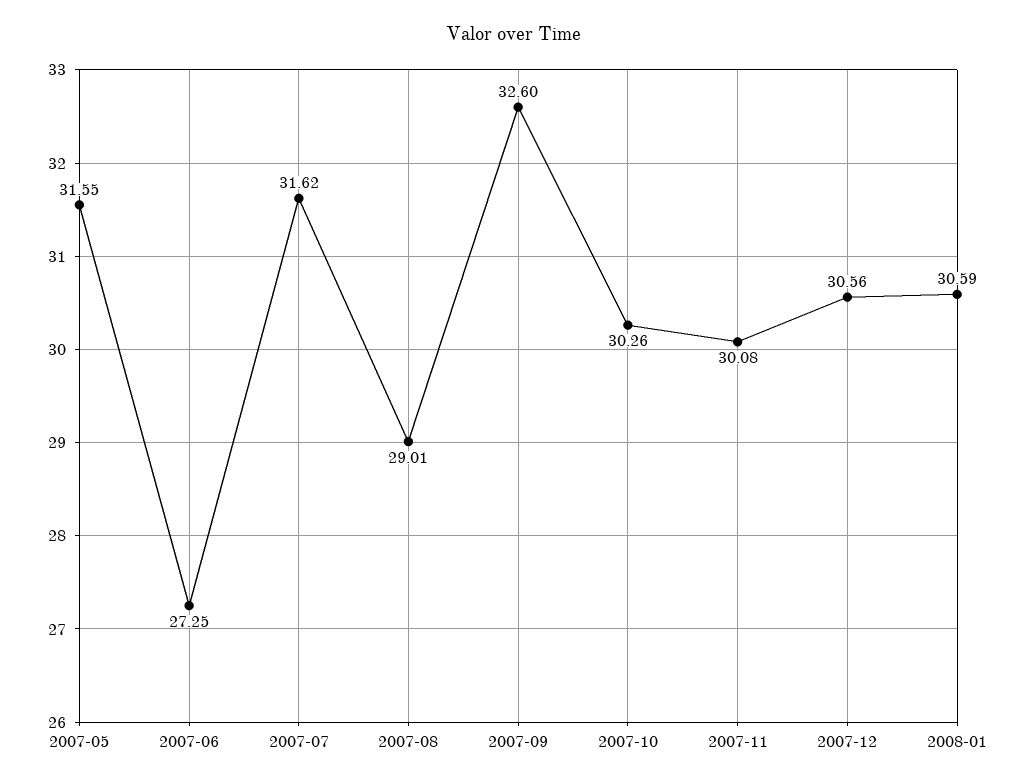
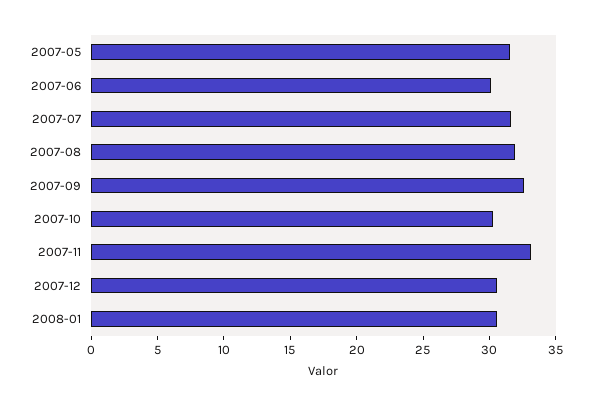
  {
    "2007-05": 31.55,
-   "2007-06": 27.25,
+   "2007-06": 30,
    "2007-07": 31.62,
-   "2007-08": 29.01,
+   "2007-08": 32,
    "2007-09": 32.6,
    "2007-10": 30.26,
-   "2007-11": 30.08,
+   "2007-11": 33,
    "2007-12": 30.56,
    "2008-01": 30.59
  }

